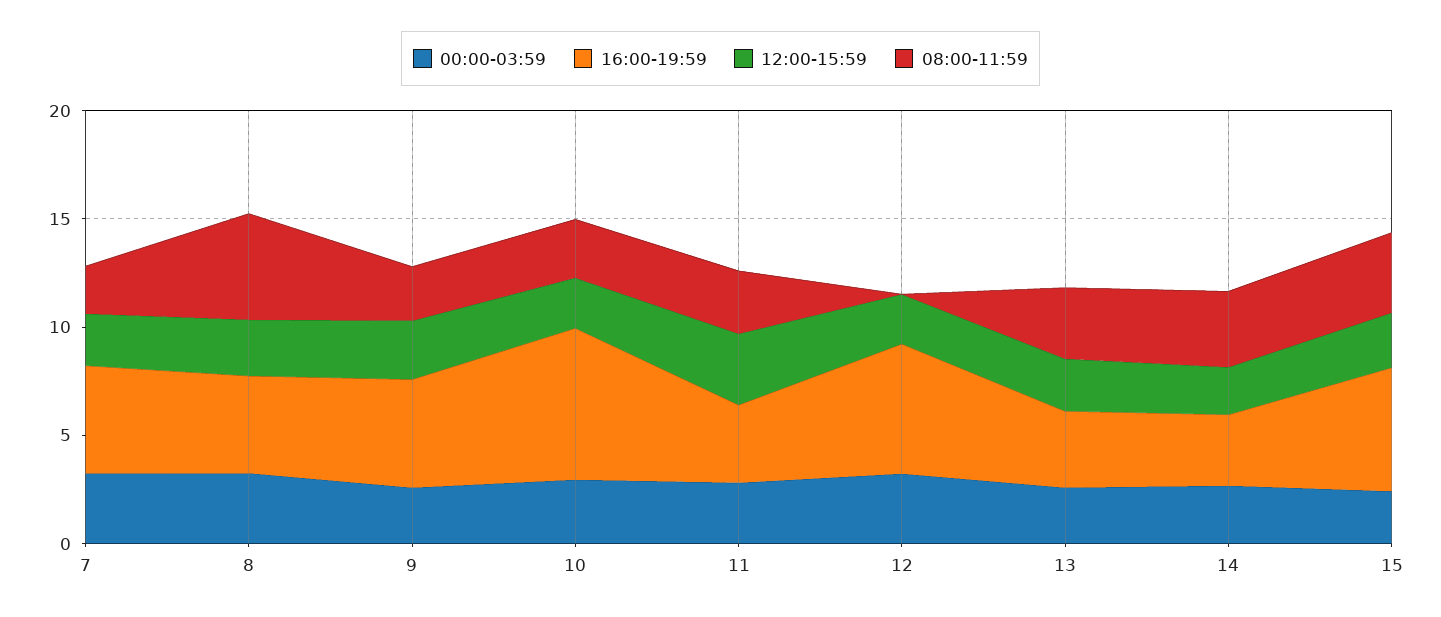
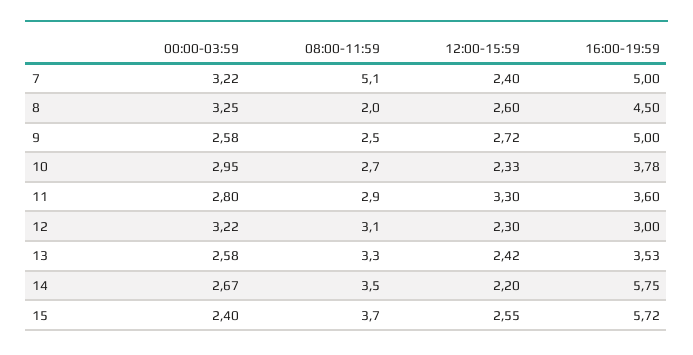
  {
    "00:00-03:59": {
      "7": 3.22,
      "8": 3.25,
      "9": 2.58,
      "10": 2.95,
      "11": 2.8,
      "12": 3.22,
      "13": 2.58,
      "14": 2.67,
      "15": 2.4
    },
    "16:00-19:59": {
      "7": 5,
      "8": 4.5,
      "9": 5,
-     "10": 7,
+     "10": 3.78,
      "11": 3.6,
-     "12": 6,
+     "12": 3,
      "13": 3.53,
-     "14": 3,
+     "14": 5.75,
      "15": 5.72
    },
    "12:00-15:59": {
      "7": 2.4,
      "8": 2.6,
      "9": 2.72,
      "10": 2.33,
      "11": 3.3,
      "12": 2.3,
      "13": 2.42,
      "14": 2.2,
      "15": 2.55
    },
    "08:00-11:59": {
-     "7": 2,
+     "7": 5.1,
-     "8": 5,
+     "8": 2,
      "9": 2.5,
      "10": 2.7,
      "11": 2.9,
-     "12": 0,
+     "12": 3.1,
      "13": 3.3,
      "14": 3.5,
      "15": 3.7
    }
  }

